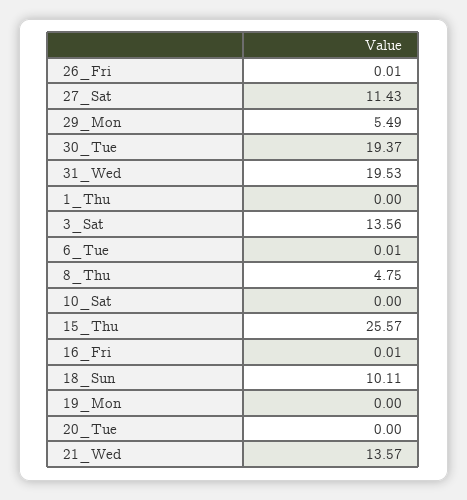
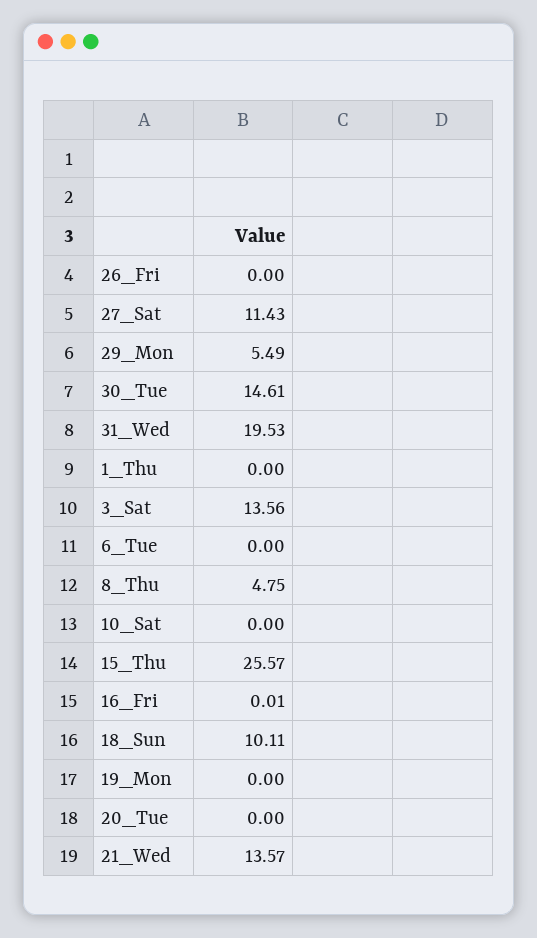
  {
-   "26_Fri": 0.01,
+   "26_Fri": 0,
    "27_Sat": 11.43,
    "29_Mon": 5.49,
-   "30_Tue": 19.37,
+   "30_Tue": 14.61,
    "31_Wed": 19.53,
    "1_Thu": 0,
    "3_Sat": 13.56,
-   "6_Tue": 0.01,
+   "6_Tue": 0,
    "8_Thu": 4.75,
    "10_Sat": 0,
    "15_Thu": 25.57,
    "16_Fri": 0.01,
    "18_Sun": 10.11,
    "19_Mon": 0,
    "20_Tue": 0,
    "21_Wed": 13.57
  }

